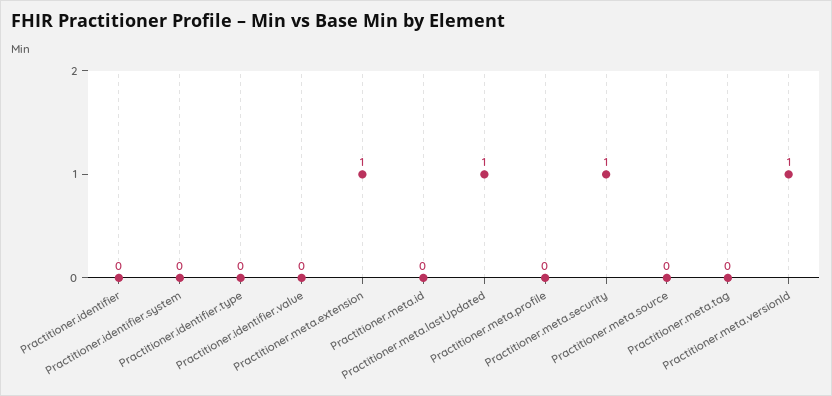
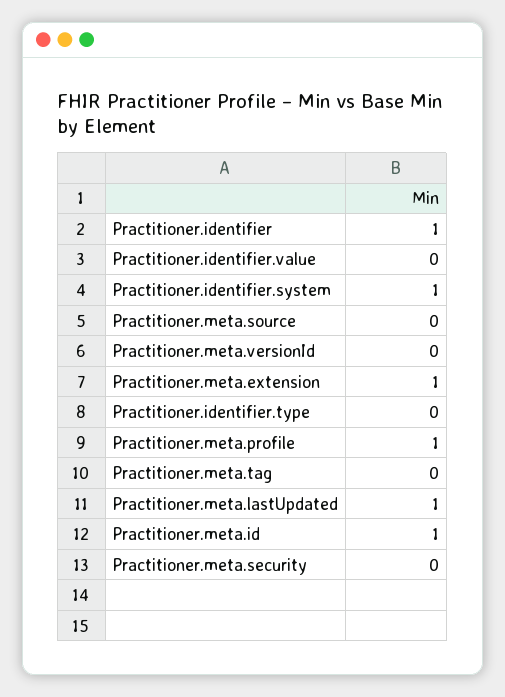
  {
-   "Practitioner.identifier": 0,
+   "Practitioner.identifier": 1,
-   "Practitioner.identifier.system": 0,
+   "Practitioner.identifier.system": 1,
    "Practitioner.identifier.type": 0,
    "Practitioner.identifier.value": 0,
    "Practitioner.meta.extension": 1,
-   "Practitioner.meta.id": 0,
+   "Practitioner.meta.id": 1,
    "Practitioner.meta.lastUpdated": 1,
-   "Practitioner.meta.profile": 0,
+   "Practitioner.meta.profile": 1,
-   "Practitioner.meta.security": 1,
+   "Practitioner.meta.security": 0,
    "Practitioner.meta.source": 0,
    "Practitioner.meta.tag": 0,
-   "Practitioner.meta.versionId": 1
+   "Practitioner.meta.versionId": 0
  }

